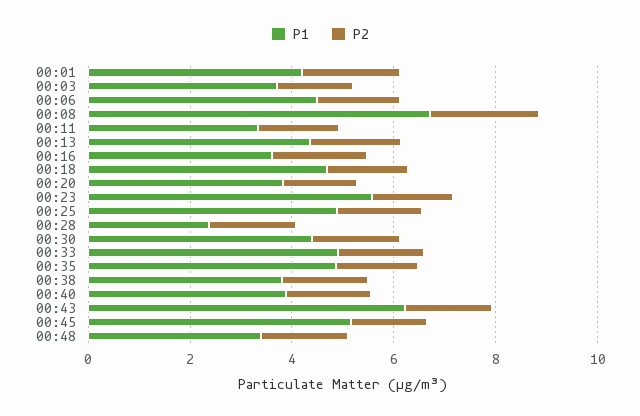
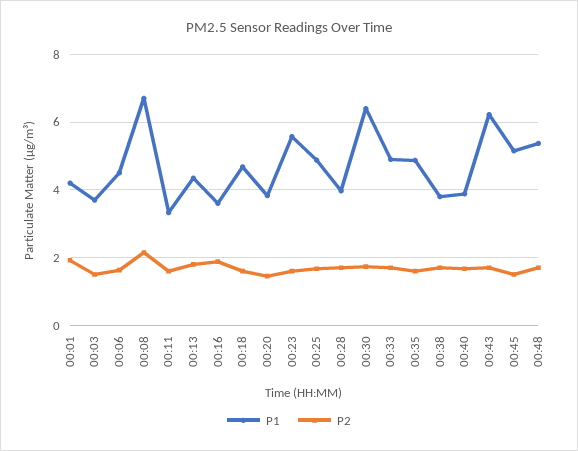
  {
    "P1": {
      "00:01": 4.2,
      "00:03": 3.8,
      "00:06": 4.6,
      "00:08": 6.8,
      "00:11": 3.4,
      "00:13": 4.4,
      "00:16": 3.6,
      "00:18": 4.6,
      "00:20": 3.8,
      "00:23": 5.6,
      "00:25": 4.8,
-     "00:28": 2.5,
+     "00:28": 4,
-     "00:30": 4.5,
+     "00:30": 6.4,
      "00:33": 5,
      "00:35": 4.8,
      "00:38": 3.8,
      "00:40": 3.8,
      "00:43": 6.2,
      "00:45": 5.2,
-     "00:48": 3.5
+     "00:48": 5.4
    },
    "P2": {
      "00:01": 2,
      "00:03": 1.6,
      "00:06": 1.6,
      "00:08": 2.2,
      "00:11": 1.6,
      "00:13": 1.8,
      "00:16": 1.8,
      "00:18": 1.6,
      "00:20": 1.4,
      "00:23": 1.6,
      "00:25": 1.6,
      "00:28": 1.8,
      "00:30": 1.8,
      "00:33": 1.8,
      "00:35": 1.6,
      "00:38": 1.8,
      "00:40": 1.6,
      "00:43": 1.8,
      "00:45": 1.6,
      "00:48": 1.8
    }
  }

